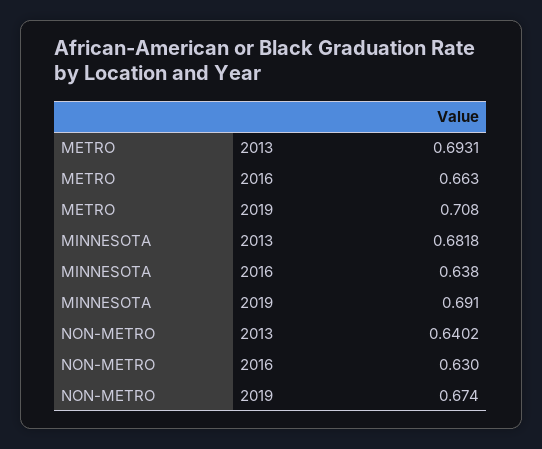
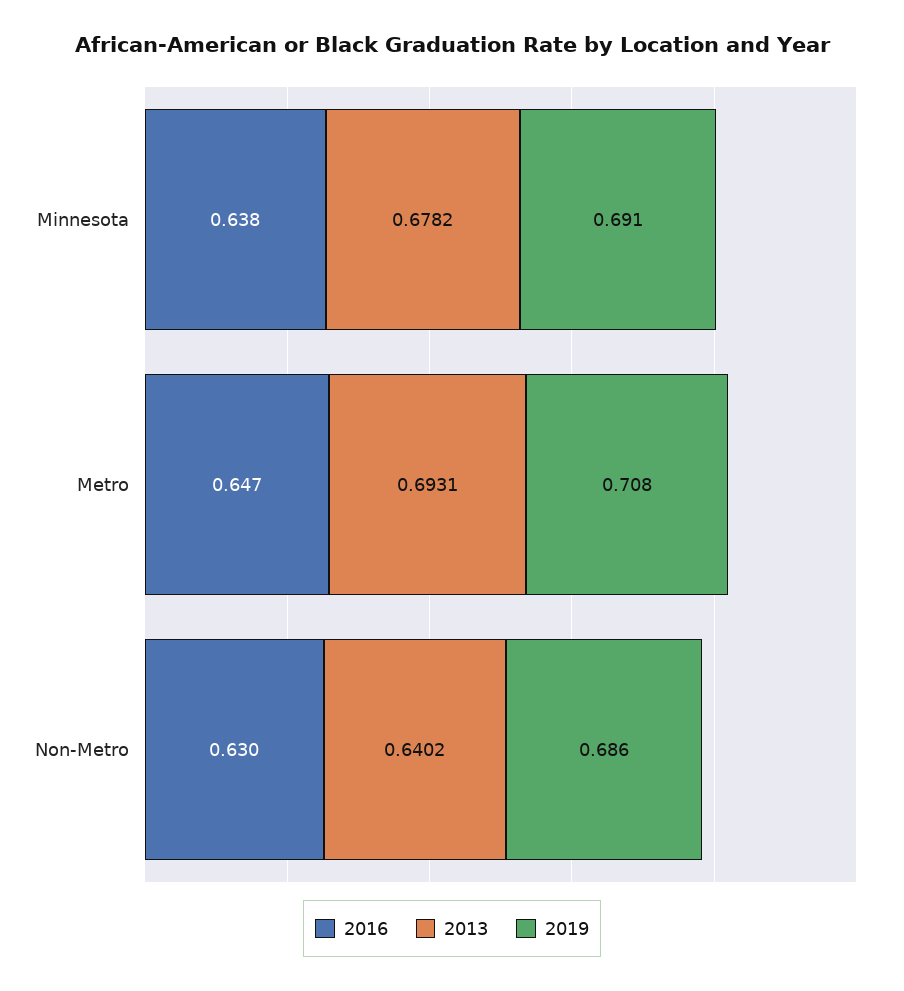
  {
    "2013": {
      "METRO": 0.6931,
-     "MINNESOTA": 0.6818,
+     "MINNESOTA": 0.6782,
      "NON-METRO": 0.6402
    },
    "2016": {
-     "METRO": 0.663,
+     "METRO": 0.647,
      "MINNESOTA": 0.638,
      "NON-METRO": 0.63
    },
    "2019": {
      "METRO": 0.708,
      "MINNESOTA": 0.691,
-     "NON-METRO": 0.674
+     "NON-METRO": 0.686
    }
  }

